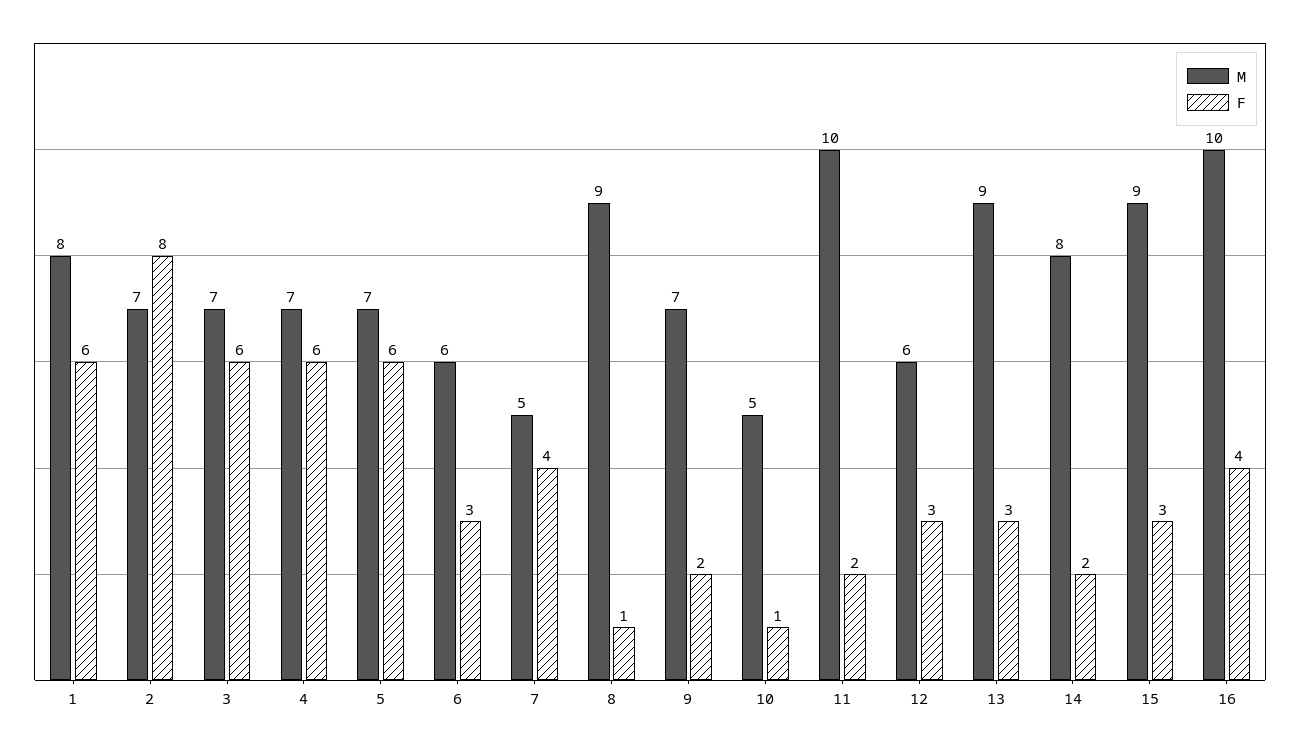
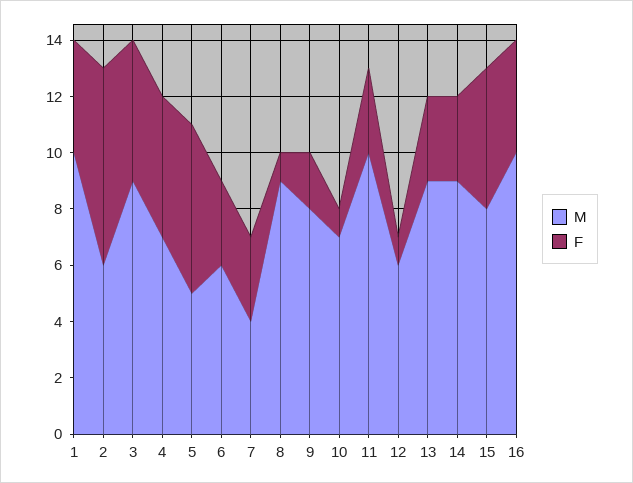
  {
    "M": {
-     "1": 8,
+     "1": 10,
-     "2": 7,
+     "2": 6,
-     "3": 7,
+     "3": 9,
      "4": 7,
-     "5": 7,
+     "5": 5,
      "6": 6,
-     "7": 5,
+     "7": 4,
      "8": 9,
-     "9": 7,
+     "9": 8,
-     "10": 5,
+     "10": 7,
      "11": 10,
      "12": 6,
      "13": 9,
-     "14": 8,
+     "14": 9,
-     "15": 9,
+     "15": 8,
      "16": 10
    },
    "F": {
-     "1": 6,
+     "1": 4,
-     "2": 8,
+     "2": 7,
-     "3": 6,
+     "3": 5,
-     "4": 6,
+     "4": 5,
      "5": 6,
      "6": 3,
-     "7": 4,
+     "7": 3,
      "8": 1,
      "9": 2,
      "10": 1,
-     "11": 2,
+     "11": 3,
-     "12": 3,
+     "12": 1,
      "13": 3,
-     "14": 2,
+     "14": 3,
-     "15": 3,
+     "15": 5,
      "16": 4
    }
  }

